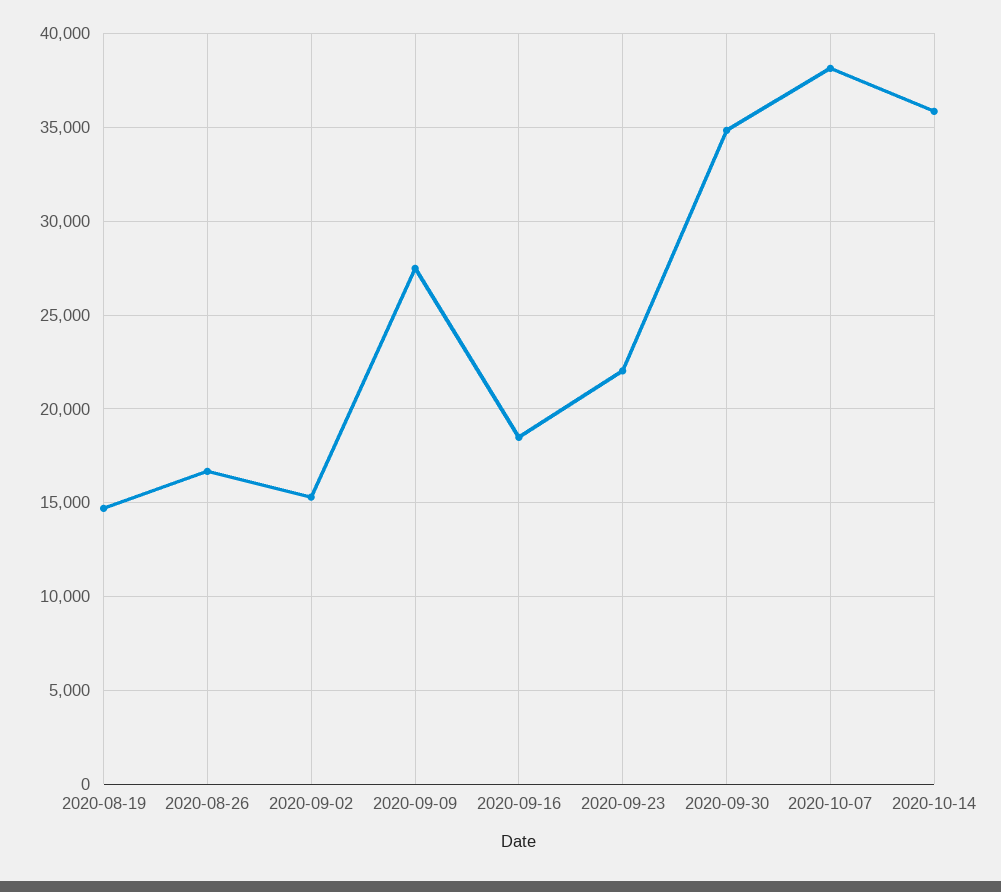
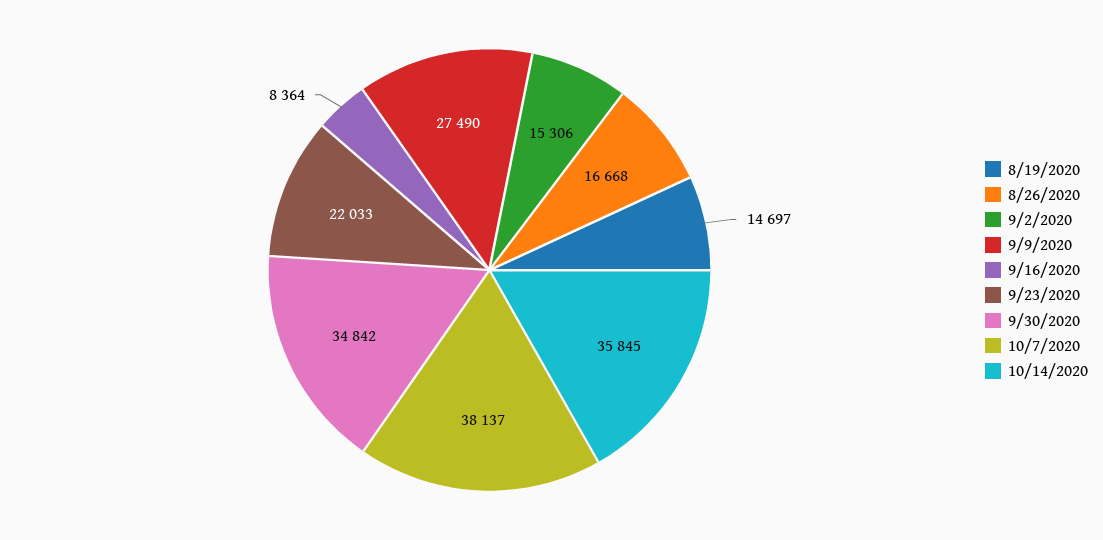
  {
    "2020-08-19": 14697,
    "2020-08-26": 16668,
    "2020-09-02": 15306,
    "2020-09-09": 27490,
-   "2020-09-16": 18500,
+   "2020-09-16": 8364,
    "2020-09-23": 22033,
    "2020-09-30": 34842,
    "2020-10-07": 38137,
    "2020-10-14": 35845
  }

